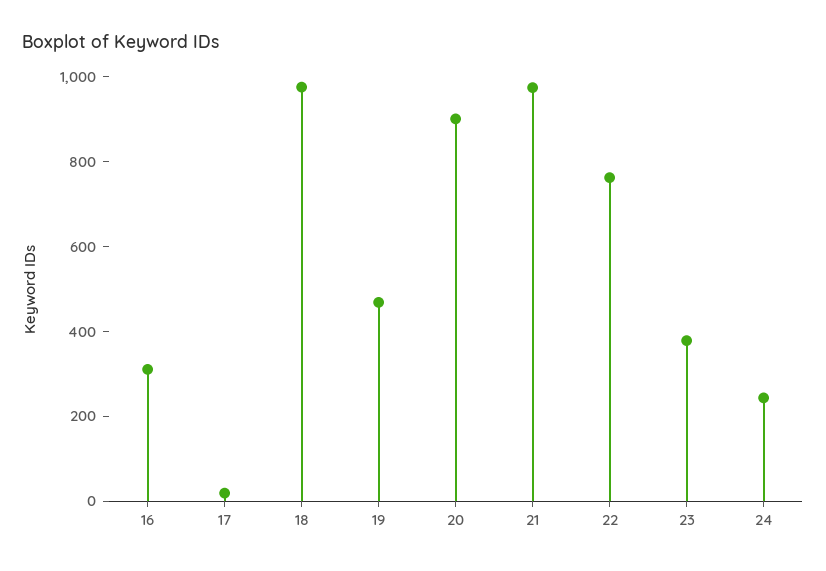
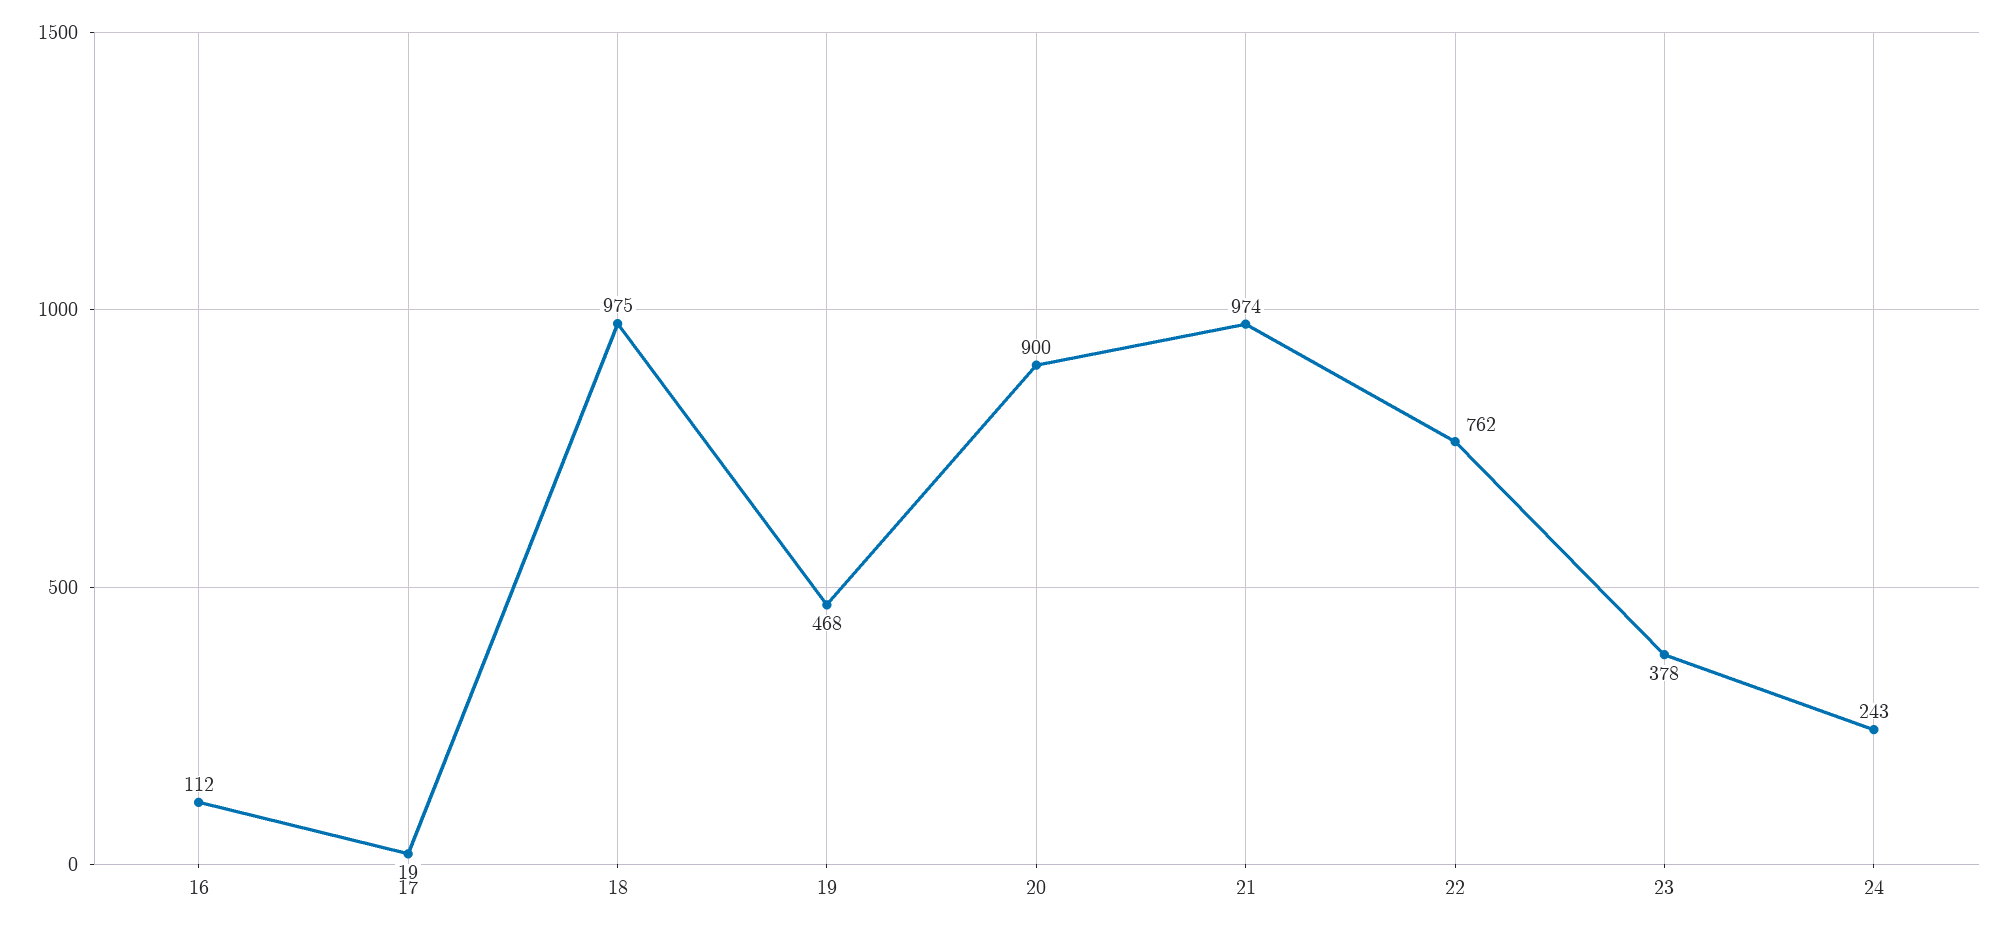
  {
-   "16": 300,
+   "16": 112,
    "17": 19,
    "18": 975,
    "19": 468,
    "20": 900,
    "21": 974,
    "22": 762,
    "23": 378,
    "24": 243
  }

